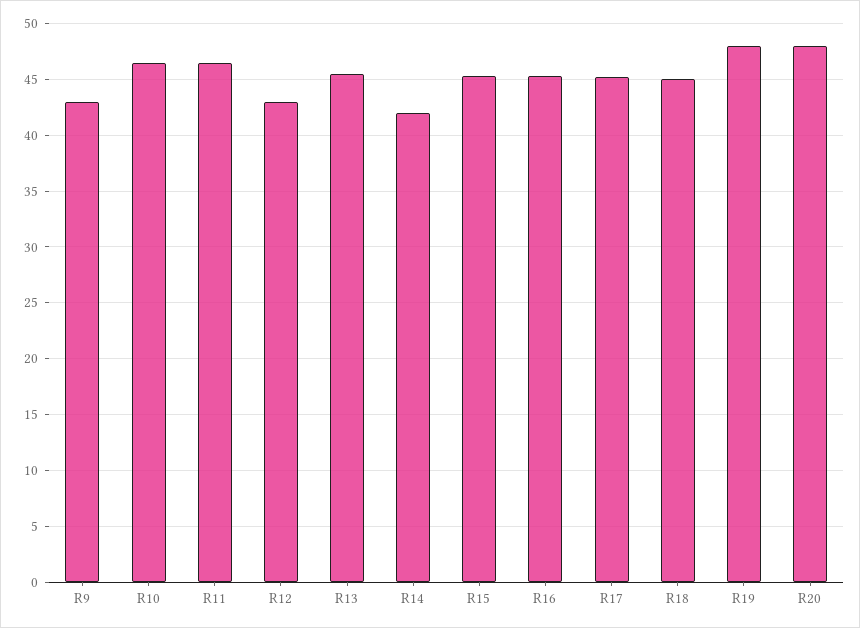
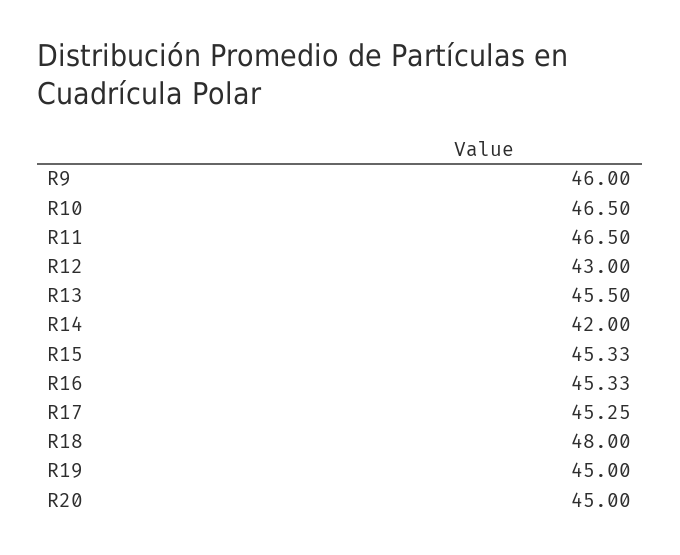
  {
-   "R9": 43,
+   "R9": 46,
    "R10": 46.5,
    "R11": 46.5,
    "R12": 43,
    "R13": 45.5,
    "R14": 42,
    "R15": 45.33,
    "R16": 45.33,
    "R17": 45.25,
-   "R18": 45,
+   "R18": 48,
-   "R19": 48,
+   "R19": 45,
-   "R20": 48
+   "R20": 45
  }

